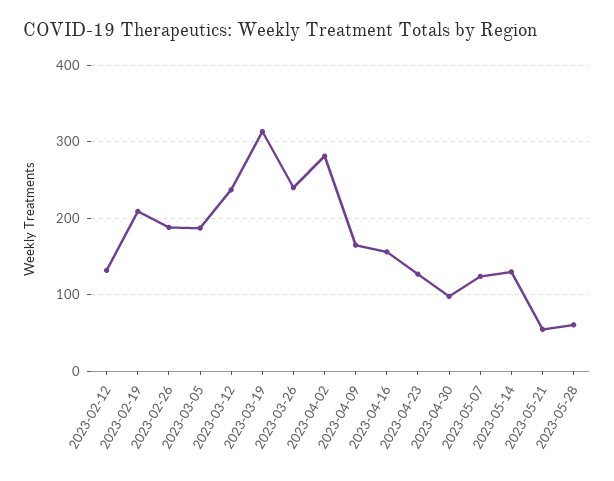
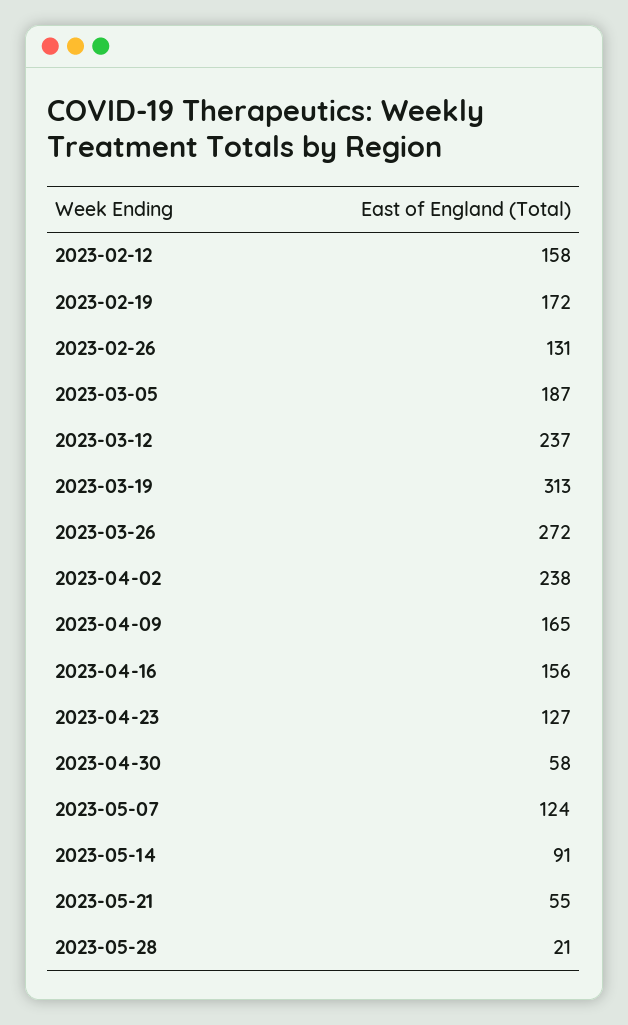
  {
-   "2023-02-12": 130,
+   "2023-02-12": 158,
-   "2023-02-19": 210,
+   "2023-02-19": 172,
-   "2023-02-26": 190,
+   "2023-02-26": 131,
    "2023-03-05": 187,
    "2023-03-12": 237,
    "2023-03-19": 313,
-   "2023-03-26": 240,
+   "2023-03-26": 272,
-   "2023-04-02": 280,
+   "2023-04-02": 238,
    "2023-04-09": 165,
    "2023-04-16": 156,
    "2023-04-23": 127,
-   "2023-04-30": 100,
+   "2023-04-30": 58,
    "2023-05-07": 124,
-   "2023-05-14": 130,
+   "2023-05-14": 91,
    "2023-05-21": 55,
-   "2023-05-28": 60
+   "2023-05-28": 21
  }

